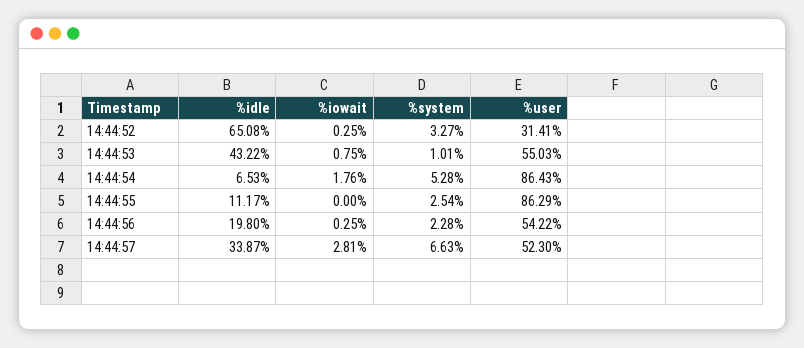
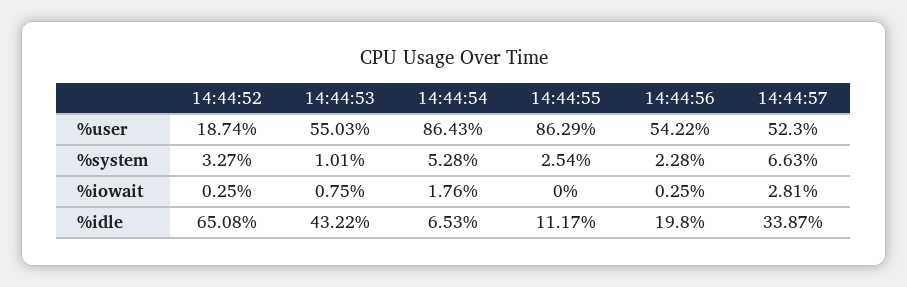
  {
    "%idle": {
      "14:44:52": 65.08,
      "14:44:53": 43.22,
      "14:44:54": 6.53,
      "14:44:55": 11.17,
      "14:44:56": 19.8,
      "14:44:57": 33.87
    },
    "%iowait": {
      "14:44:52": 0.25,
      "14:44:53": 0.75,
      "14:44:54": 1.76,
      "14:44:55": 0,
      "14:44:56": 0.25,
      "14:44:57": 2.81
    },
    "%system": {
      "14:44:52": 3.27,
      "14:44:53": 1.01,
      "14:44:54": 5.28,
      "14:44:55": 2.54,
      "14:44:56": 2.28,
      "14:44:57": 6.63
    },
    "%user": {
-     "14:44:52": 31.41,
+     "14:44:52": 18.74,
      "14:44:53": 55.03,
      "14:44:54": 86.43,
      "14:44:55": 86.29,
      "14:44:56": 54.22,
      "14:44:57": 52.3
    }
  }

